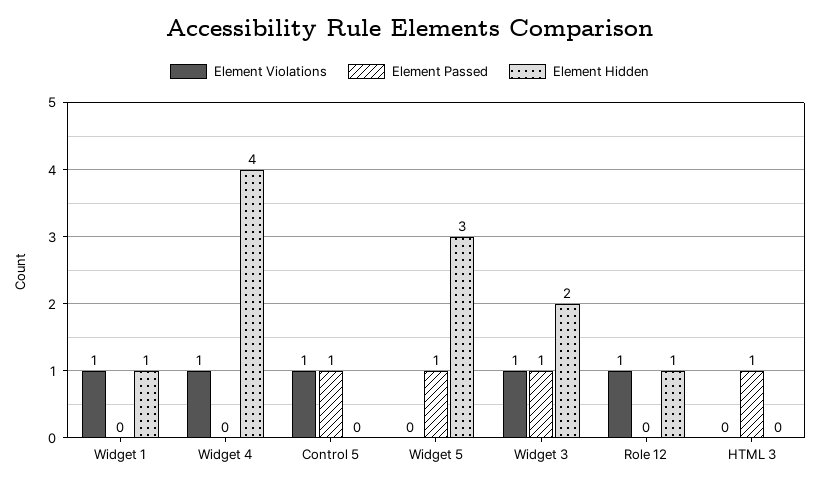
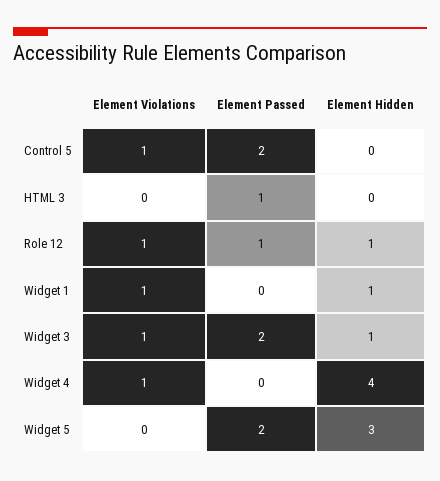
  {
    "Element Violations": {
      "Widget 1": 1,
      "Widget 4": 1,
      "Control 5": 1,
      "Widget 5": 0,
      "Widget 3": 1,
      "Role 12": 1,
      "HTML 3": 0
    },
    "Element Passed": {
      "Widget 1": 0,
      "Widget 4": 0,
-     "Control 5": 1,
+     "Control 5": 2,
-     "Widget 5": 1,
+     "Widget 5": 2,
-     "Widget 3": 1,
+     "Widget 3": 2,
-     "Role 12": 0,
+     "Role 12": 1,
      "HTML 3": 1
    },
    "Element Hidden": {
      "Widget 1": 1,
      "Widget 4": 4,
      "Control 5": 0,
      "Widget 5": 3,
-     "Widget 3": 2,
+     "Widget 3": 1,
      "Role 12": 1,
      "HTML 3": 0
    }
  }

